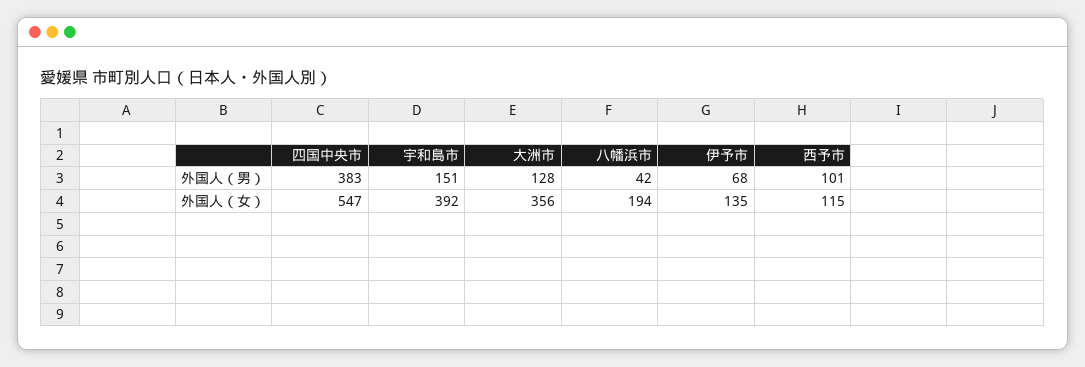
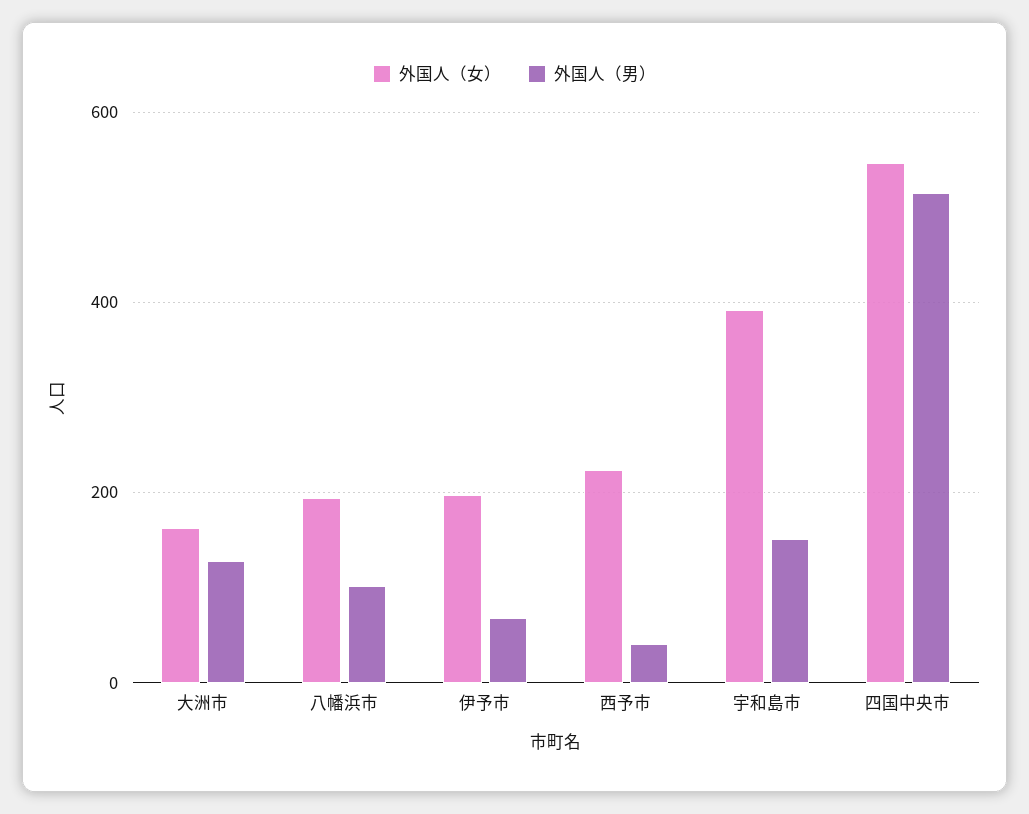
  {
    "外国人（男）": {
-     "四国中央市": 383,
+     "四国中央市": 520,
      "宇和島市": 151,
      "大洲市": 128,
-     "八幡浜市": 42,
+     "八幡浜市": 100,
      "伊予市": 68,
-     "西予市": 101
+     "西予市": 40
    },
    "外国人（女）": {
      "四国中央市": 547,
      "宇和島市": 392,
-     "大洲市": 356,
+     "大洲市": 160,
      "八幡浜市": 194,
-     "伊予市": 135,
+     "伊予市": 200,
-     "西予市": 115
+     "西予市": 220
    }
  }

